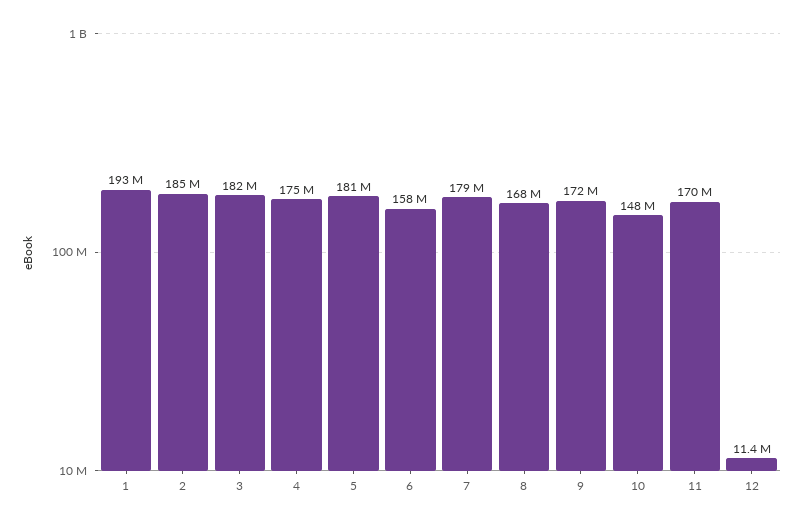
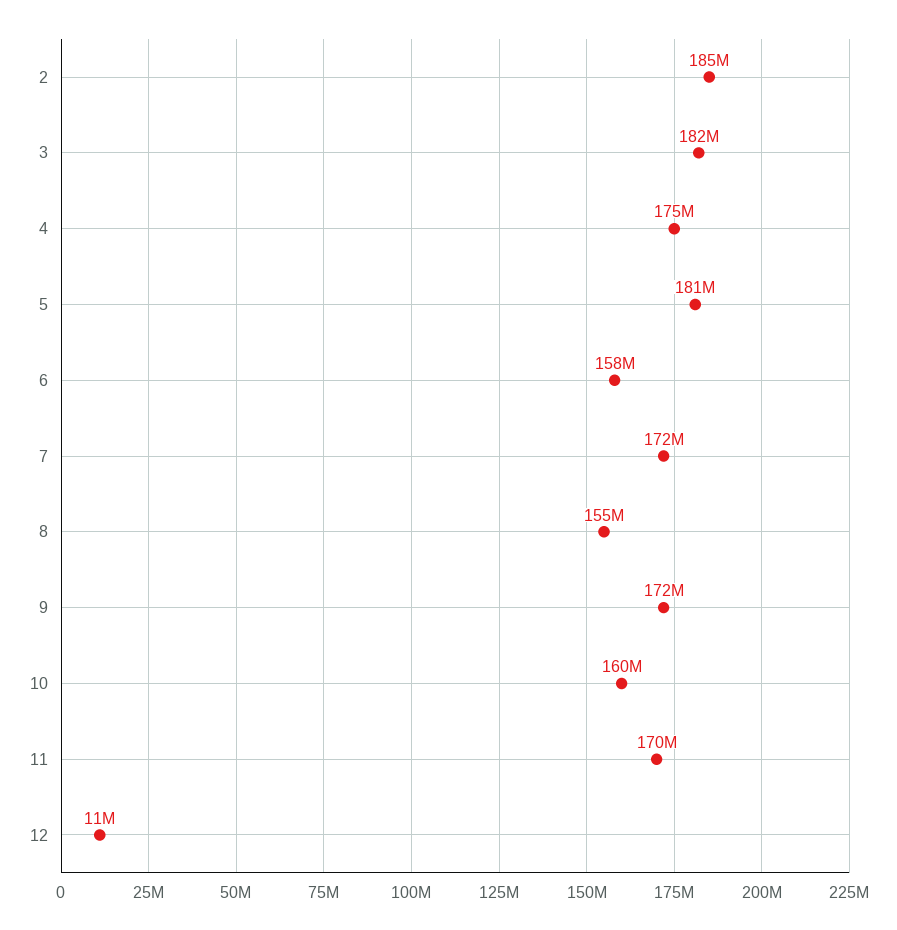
  {
-   "1": 193000000,
    "2": 185000000,
    "3": 182000000,
    "4": 175000000,
    "5": 181000000,
    "6": 158000000,
-   "7": 179000000,
+   "7": 172000000,
-   "8": 168000000,
+   "8": 155000000,
    "9": 172000000,
-   "10": 148000000,
+   "10": 160000000,
    "11": 170000000,
    "12": 11400000
  }

